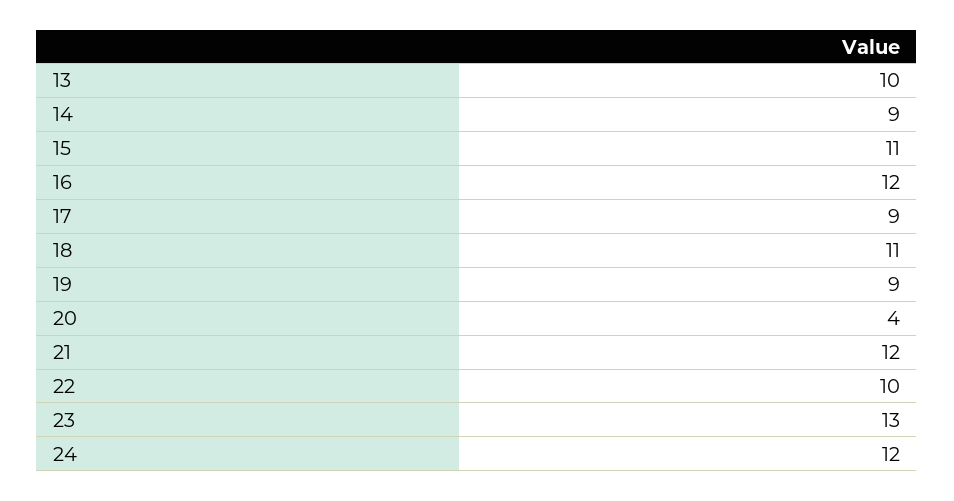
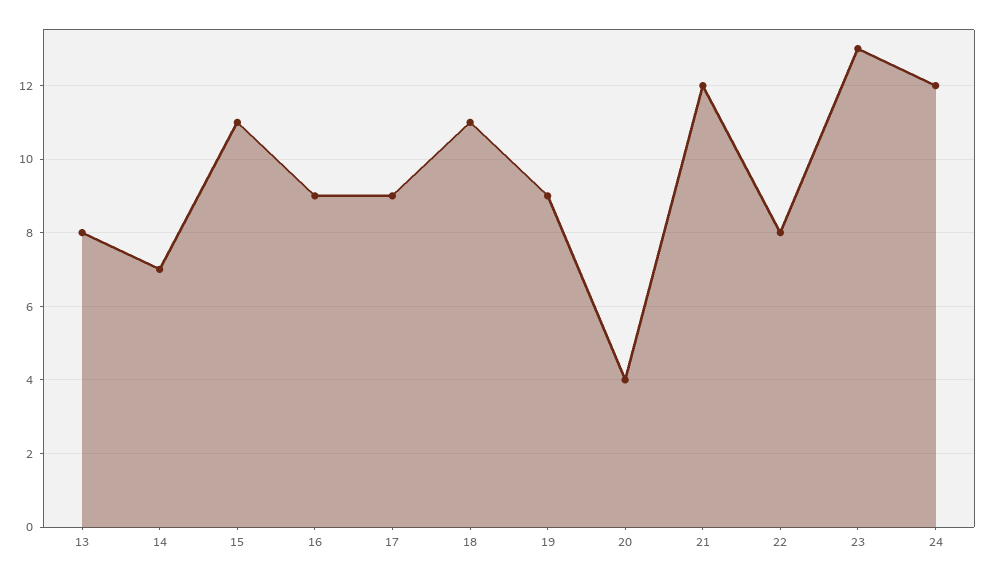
  {
-   "13": 10,
+   "13": 8,
-   "14": 9,
+   "14": 7,
    "15": 11,
-   "16": 12,
+   "16": 9,
    "17": 9,
    "18": 11,
    "19": 9,
    "20": 4,
    "21": 12,
-   "22": 10,
+   "22": 8,
    "23": 13,
    "24": 12
  }

